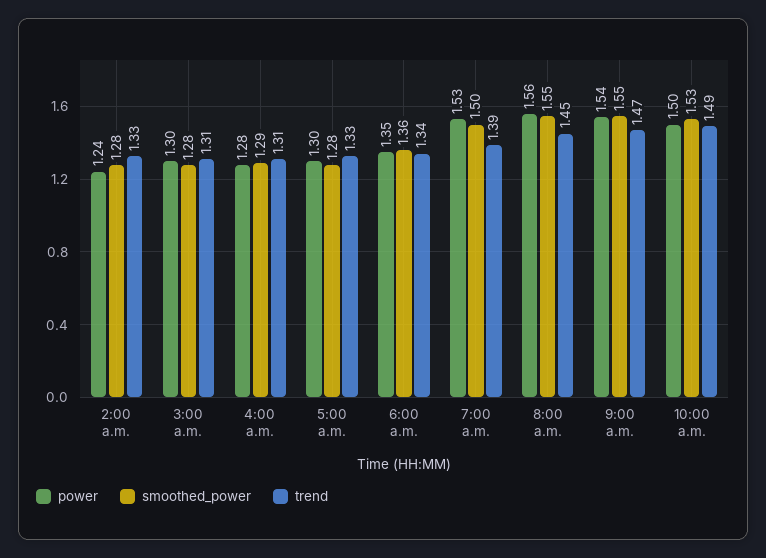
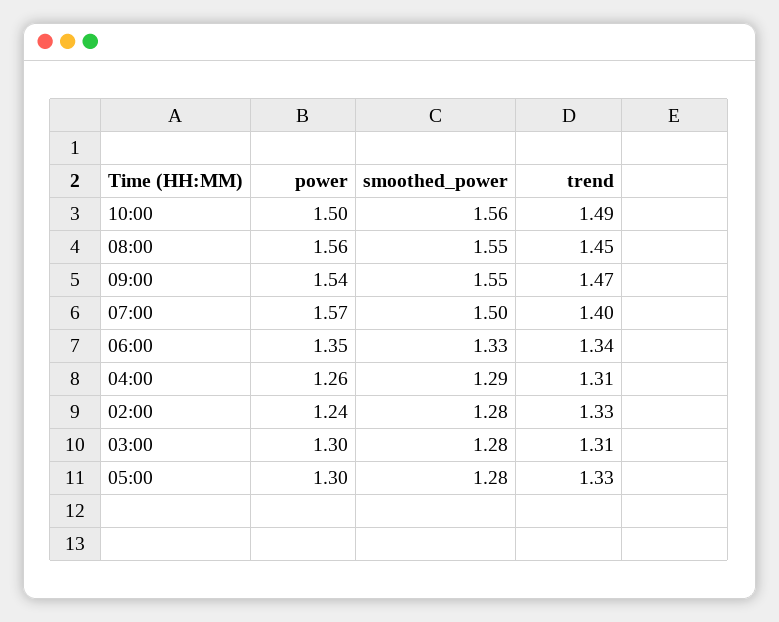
  {
    "power": {
      "2:00 a.m.": 1.24,
      "3:00 a.m.": 1.3,
-     "4:00 a.m.": 1.28,
+     "4:00 a.m.": 1.26,
      "5:00 a.m.": 1.3,
      "6:00 a.m.": 1.35,
-     "7:00 a.m.": 1.53,
+     "7:00 a.m.": 1.57,
      "8:00 a.m.": 1.56,
      "9:00 a.m.": 1.54,
      "10:00 a.m.": 1.5
    },
    "smoothed_power": {
      "2:00 a.m.": 1.28,
      "3:00 a.m.": 1.28,
      "4:00 a.m.": 1.29,
      "5:00 a.m.": 1.28,
-     "6:00 a.m.": 1.36,
+     "6:00 a.m.": 1.33,
      "7:00 a.m.": 1.5,
      "8:00 a.m.": 1.55,
      "9:00 a.m.": 1.55,
-     "10:00 a.m.": 1.53
+     "10:00 a.m.": 1.56
    },
    "trend": {
      "2:00 a.m.": 1.33,
      "3:00 a.m.": 1.31,
      "4:00 a.m.": 1.31,
      "5:00 a.m.": 1.33,
      "6:00 a.m.": 1.34,
-     "7:00 a.m.": 1.39,
+     "7:00 a.m.": 1.4,
      "8:00 a.m.": 1.45,
      "9:00 a.m.": 1.47,
      "10:00 a.m.": 1.49
    }
  }

